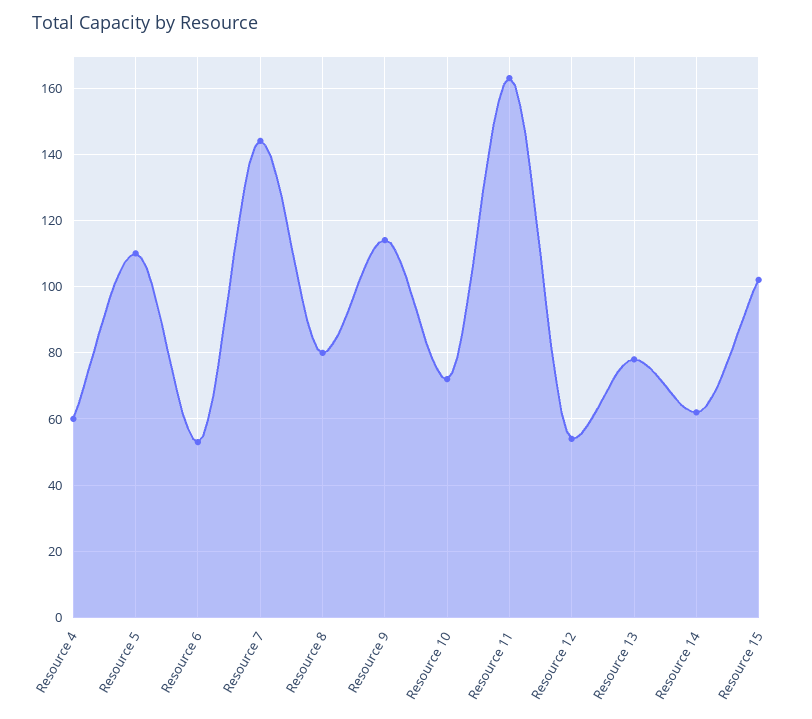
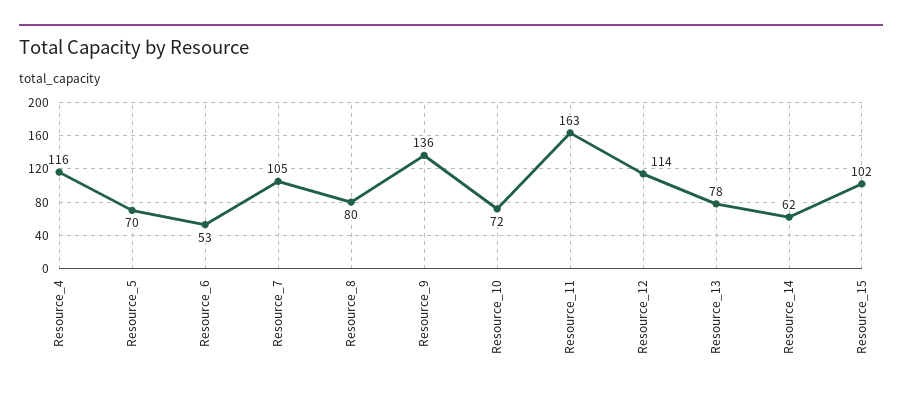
  {
-   "Resource 4": 60,
+   "Resource 4": 116,
-   "Resource 5": 110,
+   "Resource 5": 70,
    "Resource 6": 53,
-   "Resource 7": 145,
+   "Resource 7": 105,
    "Resource 8": 80,
-   "Resource 9": 115,
+   "Resource 9": 136,
    "Resource 10": 72,
    "Resource 11": 163,
-   "Resource 12": 55,
+   "Resource 12": 114,
    "Resource 13": 78,
    "Resource 14": 62,
    "Resource 15": 102
  }

